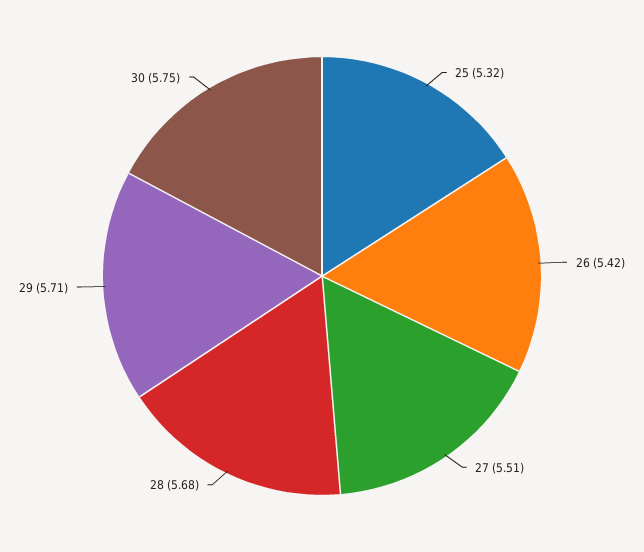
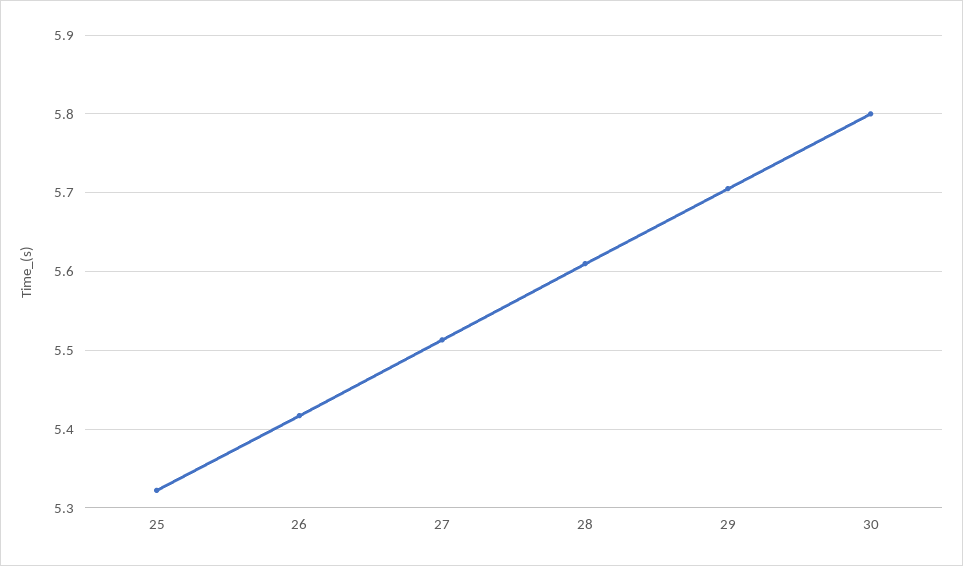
  {
    "25": 5.32,
    "26": 5.42,
    "27": 5.51,
-   "28": 5.68,
+   "28": 5.61,
    "29": 5.71,
-   "30": 5.75
+   "30": 5.8
  }

